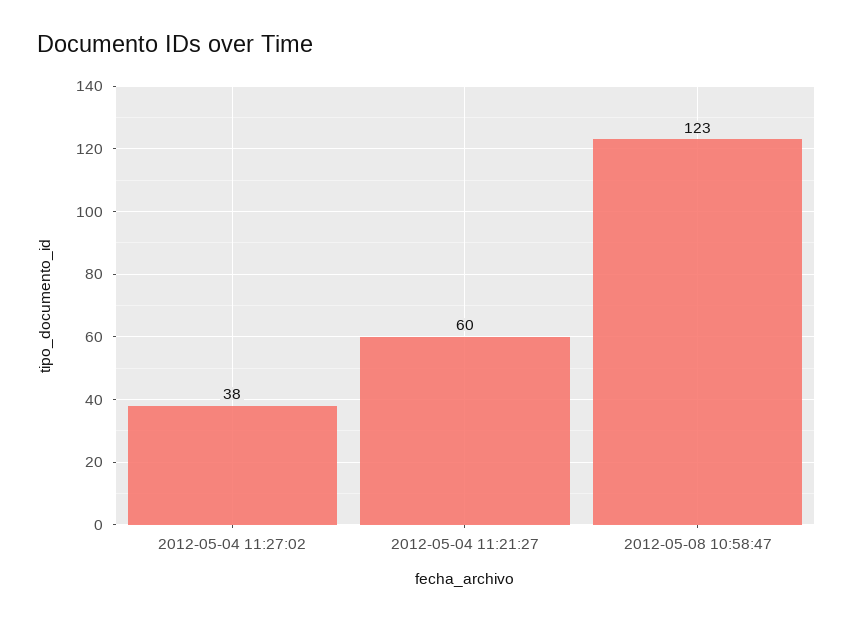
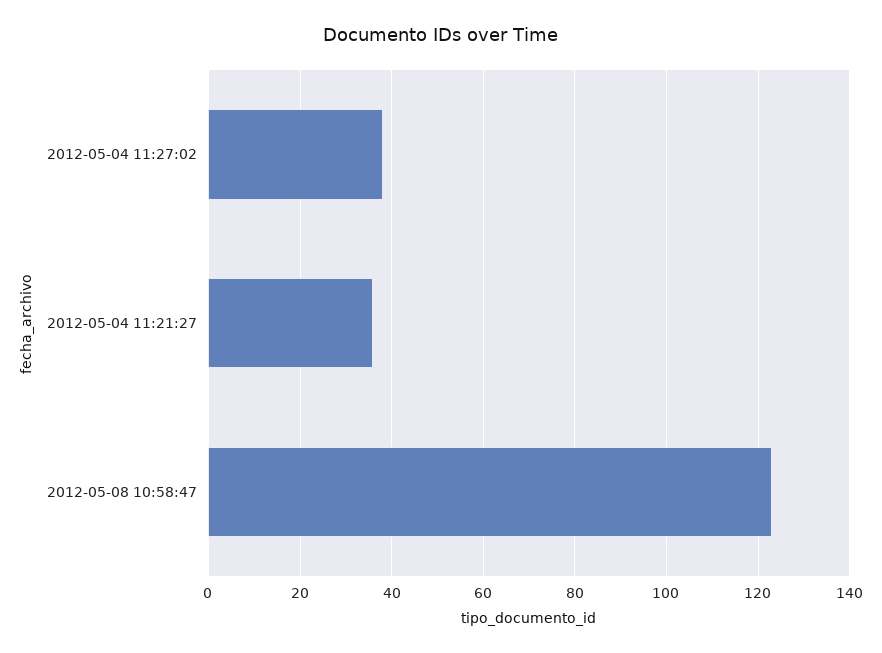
  {
    "2012-05-04 11:27:02": 38,
-   "2012-05-04 11:21:27": 60,
+   "2012-05-04 11:21:27": 35,
    "2012-05-08 10:58:47": 123
  }

